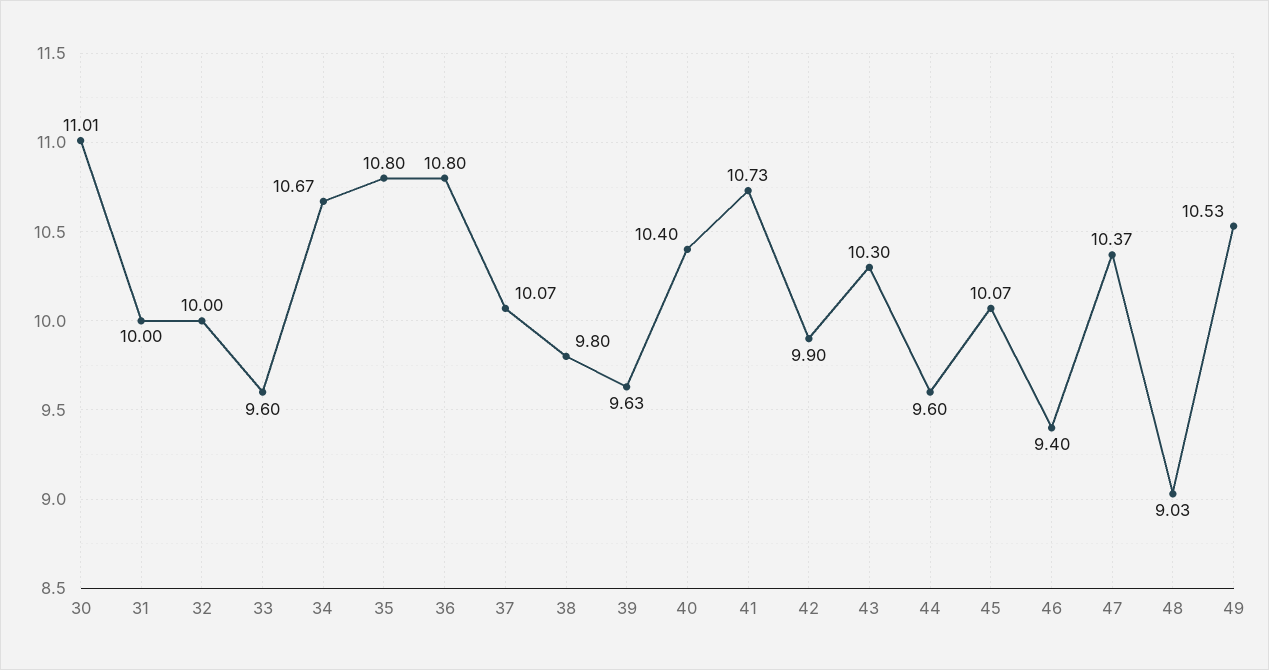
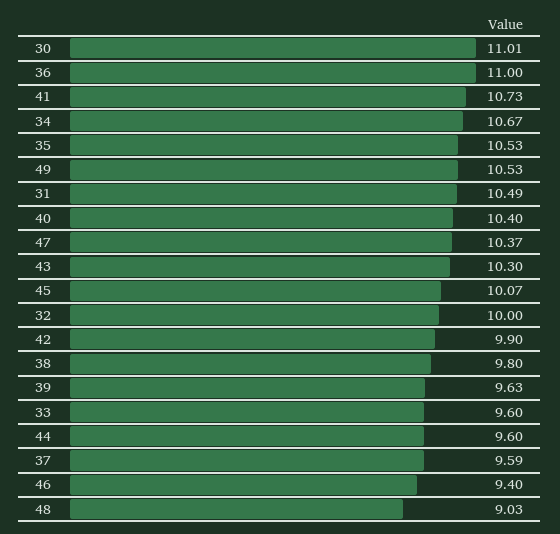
  {
    "30": 11.01,
-   "31": 10,
+   "31": 10.49,
    "32": 10,
    "33": 9.6,
    "34": 10.67,
-   "35": 10.8,
+   "35": 10.53,
-   "36": 10.8,
+   "36": 11,
-   "37": 10.07,
+   "37": 9.59,
    "38": 9.8,
    "39": 9.63,
    "40": 10.4,
    "41": 10.73,
    "42": 9.9,
    "43": 10.3,
    "44": 9.6,
    "45": 10.07,
    "46": 9.4,
    "47": 10.37,
    "48": 9.03,
    "49": 10.53
  }

